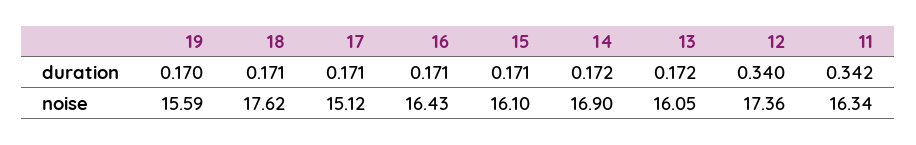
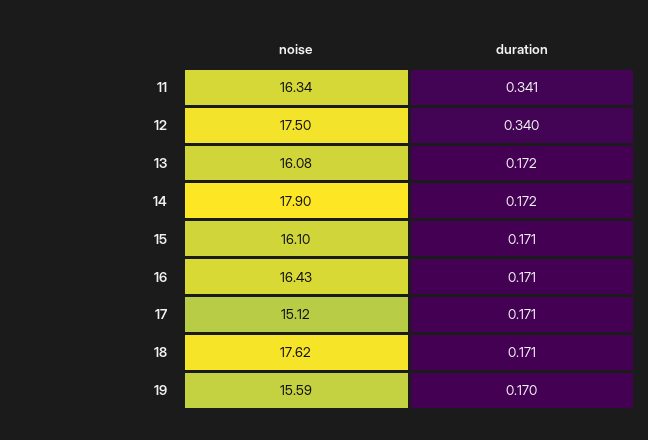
  {
    "19": {
      "duration": 0.17,
      "noise": 15.59
    },
    "18": {
      "duration": 0.171,
      "noise": 17.62
    },
    "17": {
      "duration": 0.171,
      "noise": 15.12
    },
    "16": {
      "duration": 0.171,
      "noise": 16.43
    },
    "15": {
      "duration": 0.171,
      "noise": 16.1
    },
    "14": {
      "duration": 0.172,
-     "noise": 16.9
+     "noise": 17.9
    },
    "13": {
      "duration": 0.172,
-     "noise": 16.05
+     "noise": 16.08
    },
    "12": {
      "duration": 0.34,
-     "noise": 17.36
+     "noise": 17.5
    },
    "11": {
-     "duration": 0.342,
+     "duration": 0.341,
      "noise": 16.34
    }
  }

